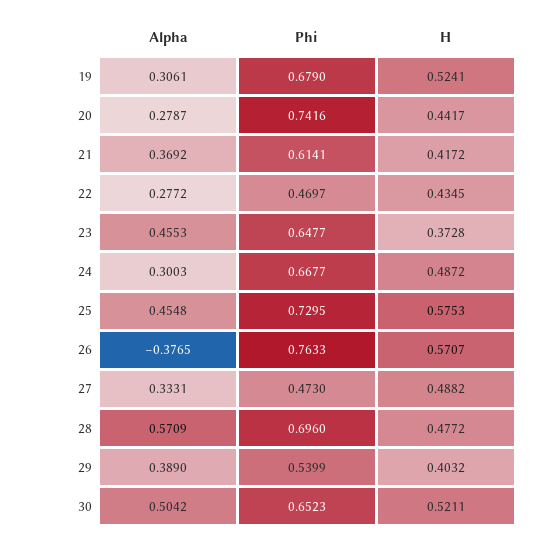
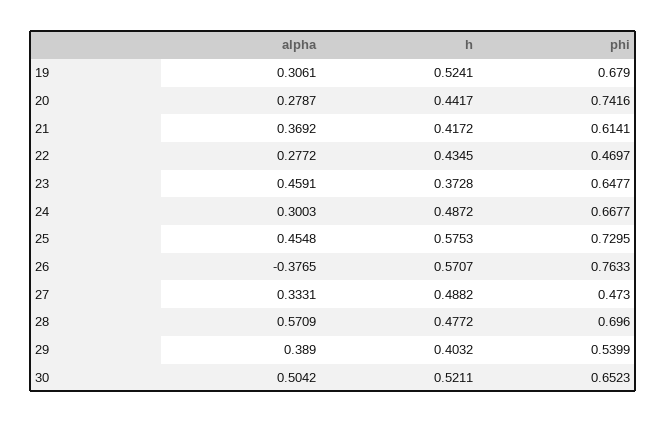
  {
    "Alpha": {
      "19": 0.3061,
      "20": 0.2787,
      "21": 0.3692,
      "22": 0.2772,
-     "23": 0.4553,
+     "23": 0.4591,
      "24": 0.3003,
      "25": 0.4548,
      "26": -0.3765,
      "27": 0.3331,
      "28": 0.5709,
      "29": 0.389,
      "30": 0.5042
    },
    "Phi": {
      "19": 0.679,
      "20": 0.7416,
      "21": 0.6141,
      "22": 0.4697,
      "23": 0.6477,
      "24": 0.6677,
      "25": 0.7295,
      "26": 0.7633,
      "27": 0.473,
      "28": 0.696,
      "29": 0.5399,
      "30": 0.6523
    },
    "H": {
      "19": 0.5241,
      "20": 0.4417,
      "21": 0.4172,
      "22": 0.4345,
      "23": 0.3728,
      "24": 0.4872,
      "25": 0.5753,
      "26": 0.5707,
      "27": 0.4882,
      "28": 0.4772,
      "29": 0.4032,
      "30": 0.5211
    }
  }

